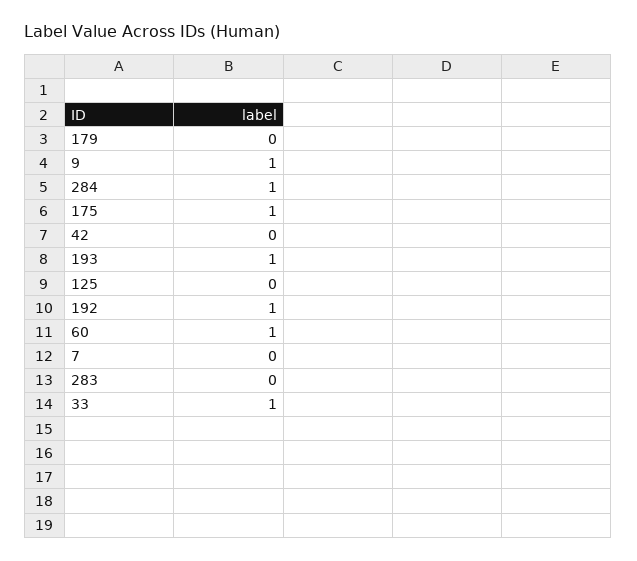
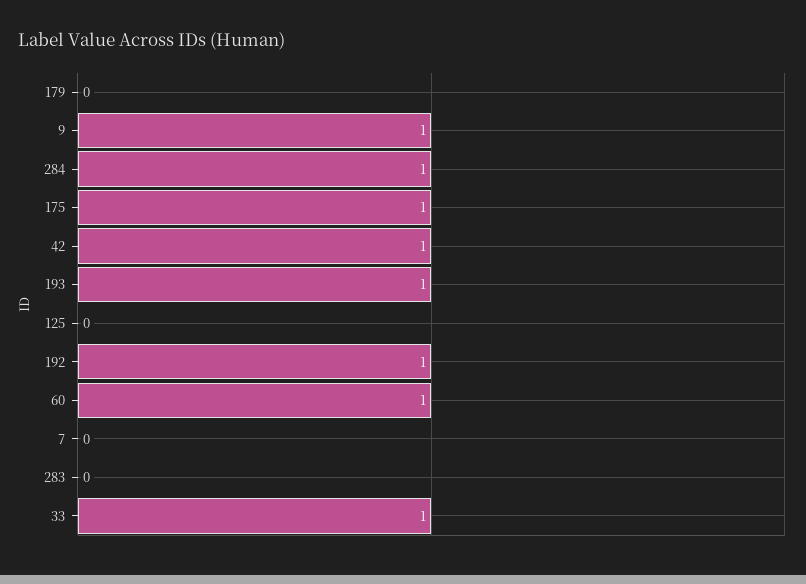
  {
    "179": 0,
    "9": 1,
    "284": 1,
    "175": 1,
-   "42": 0,
+   "42": 1,
    "193": 1,
    "125": 0,
    "192": 1,
    "60": 1,
    "7": 0,
    "283": 0,
    "33": 1
  }

